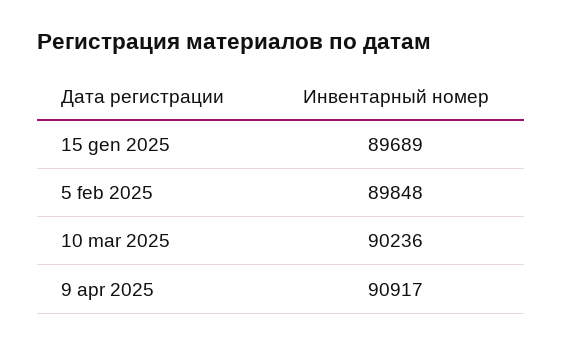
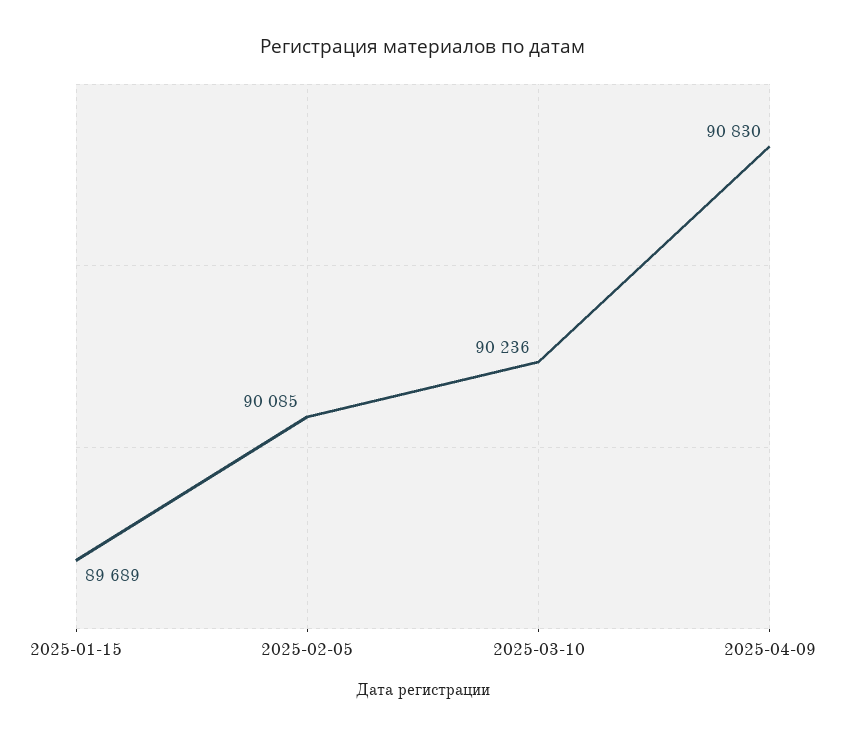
  {
    "15 gen 2025": 89689,
-   "5 feb 2025": 89848,
+   "5 feb 2025": 90085,
    "10 mar 2025": 90236,
-   "9 apr 2025": 90917
+   "9 apr 2025": 90830
  }

